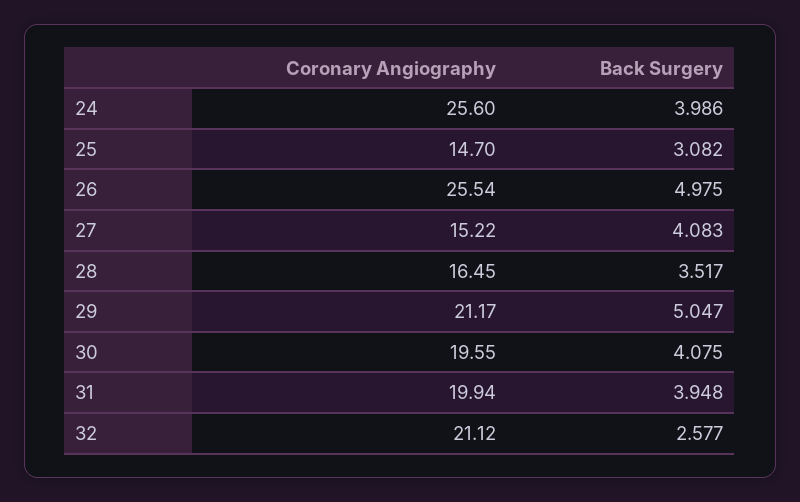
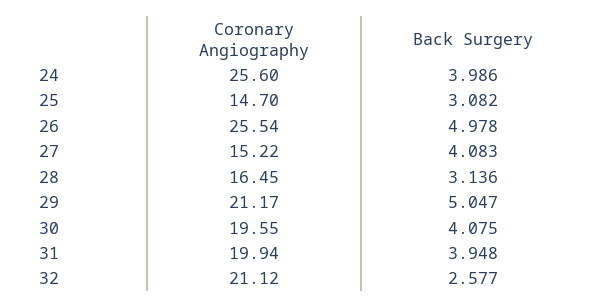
  {
    "Coronary Angiography": {
      "24": 25.6,
      "25": 14.7,
      "26": 25.54,
      "27": 15.22,
      "28": 16.45,
      "29": 21.17,
      "30": 19.55,
      "31": 19.94,
      "32": 21.12
    },
    "Back Surgery": {
      "24": 3.986,
      "25": 3.082,
-     "26": 4.975,
+     "26": 4.978,
      "27": 4.083,
-     "28": 3.517,
+     "28": 3.136,
      "29": 5.047,
      "30": 4.075,
      "31": 3.948,
      "32": 2.577
    }
  }

